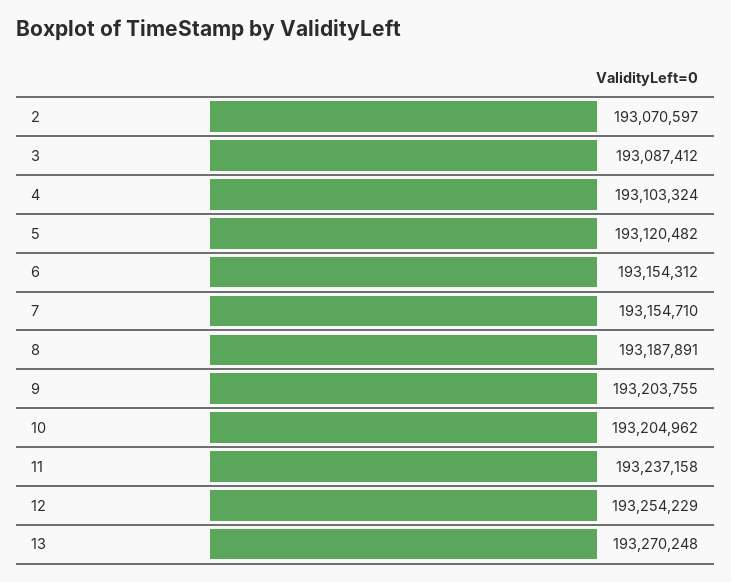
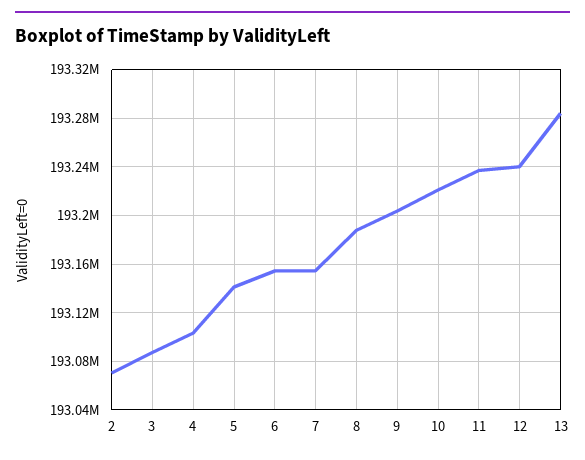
  {
    "2": 193070597,
    "3": 193087412,
    "4": 193103324,
-   "5": 193120482,
+   "5": 193140000,
    "6": 193154312,
    "7": 193154710,
    "8": 193187891,
    "9": 193203755,
-   "10": 193204962,
+   "10": 193220000,
    "11": 193237158,
-   "12": 193254229,
+   "12": 193240000,
-   "13": 193270248
+   "13": 193285000
  }

